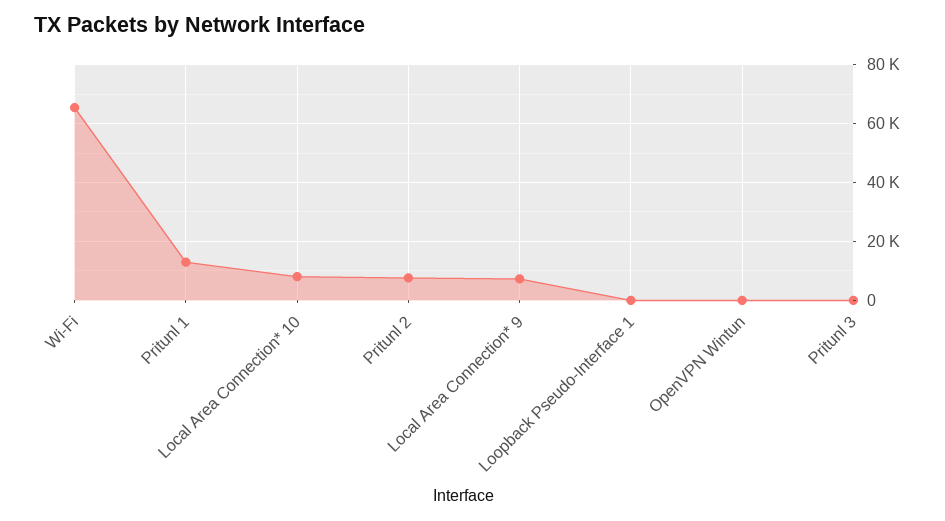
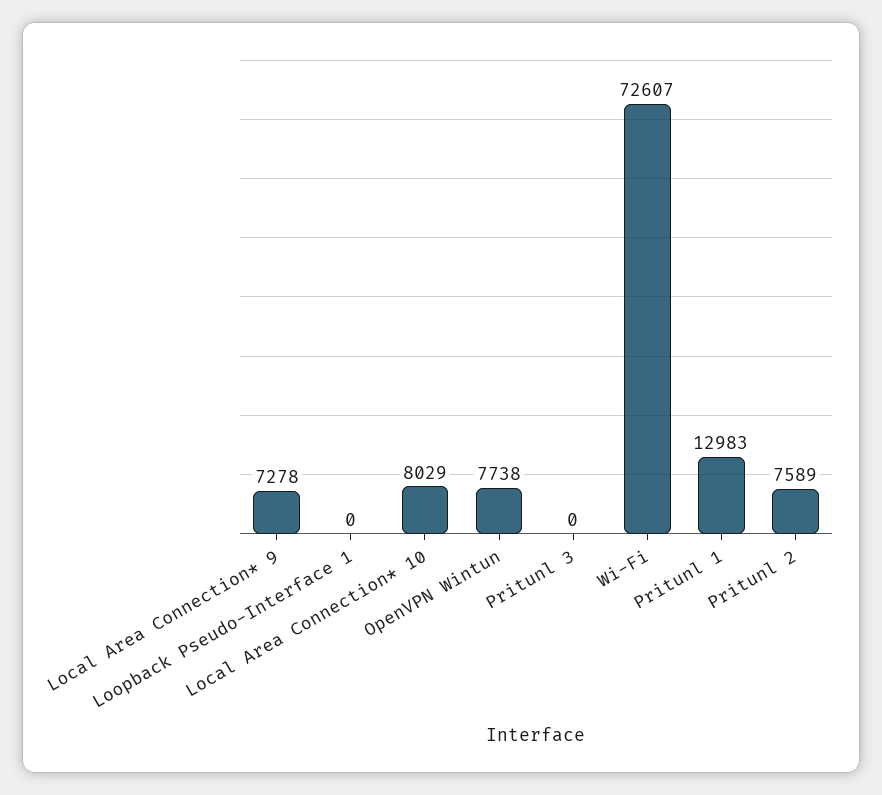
  {
-   "Wi-Fi": 65000,
+   "Wi-Fi": 72607,
    "Pritunl 1": 12983,
    "Local Area Connection* 10": 8029,
    "Pritunl 2": 7589,
    "Local Area Connection* 9": 7278,
    "Loopback Pseudo-Interface 1": 0,
-   "OpenVPN Wintun": 0,
+   "OpenVPN Wintun": 7738,
    "Pritunl 3": 0
  }

